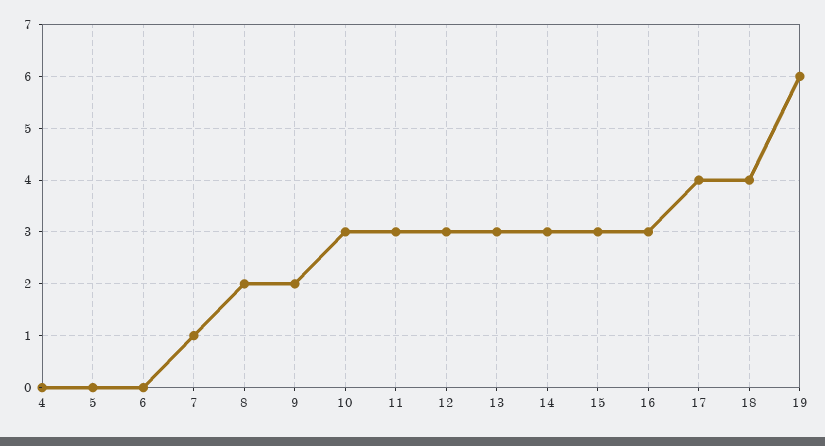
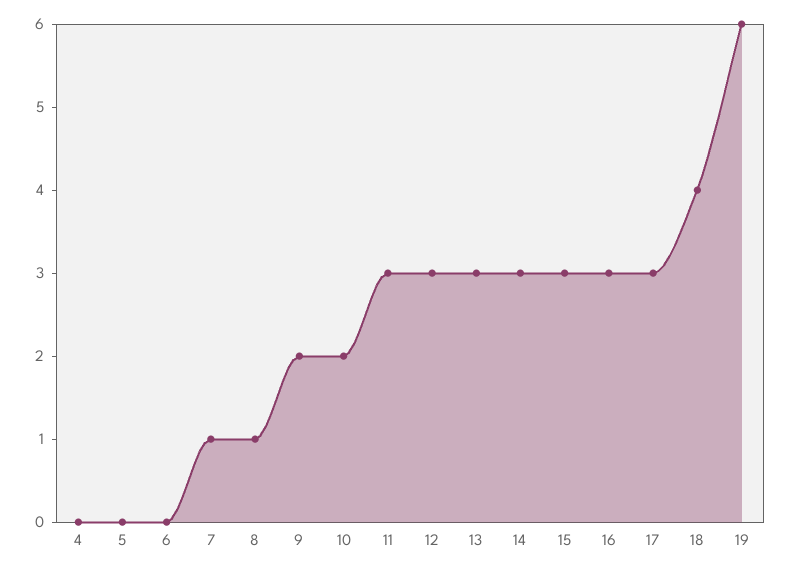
  {
    "4": 0,
    "5": 0,
    "6": 0,
    "7": 1,
-   "8": 2,
+   "8": 1,
    "9": 2,
-   "10": 3,
+   "10": 2,
    "11": 3,
    "12": 3,
    "13": 3,
    "14": 3,
    "15": 3,
    "16": 3,
-   "17": 4,
+   "17": 3,
    "18": 4,
    "19": 6
  }

